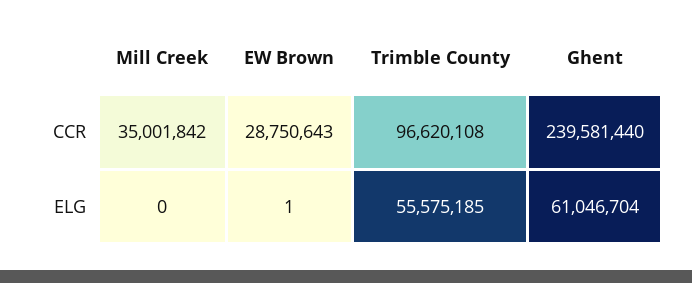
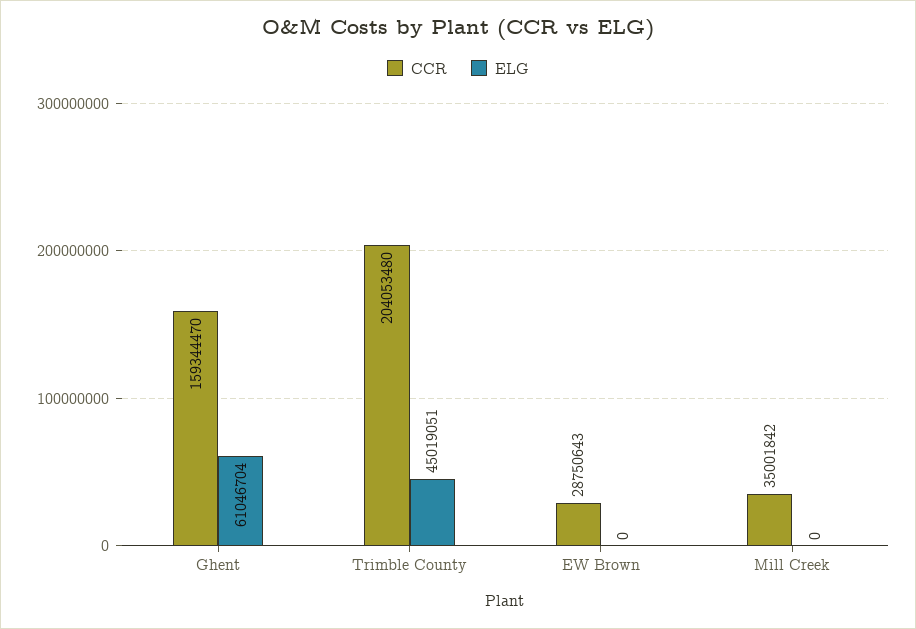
  {
    "CCR": {
      "Mill Creek": 35001842,
      "EW Brown": 28750643,
-     "Trimble County": 96620108,
+     "Trimble County": 204053480,
-     "Ghent": 239581440
+     "Ghent": 159344470
    },
    "ELG": {
      "Mill Creek": 0,
-     "EW Brown": 1,
+     "EW Brown": 0,
-     "Trimble County": 55575185,
+     "Trimble County": 45019051,
      "Ghent": 61046704
    }
  }

